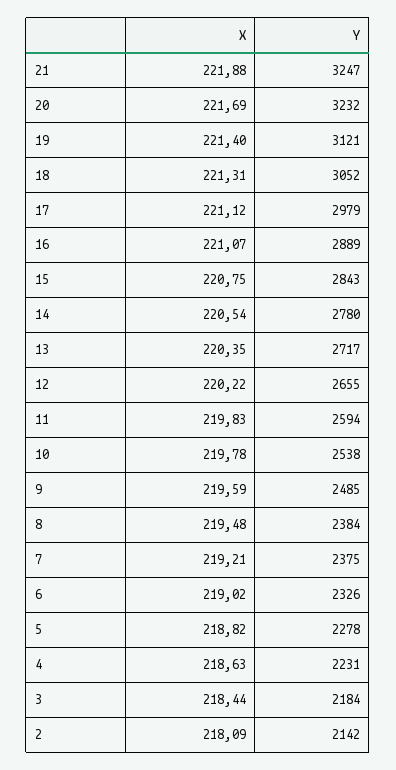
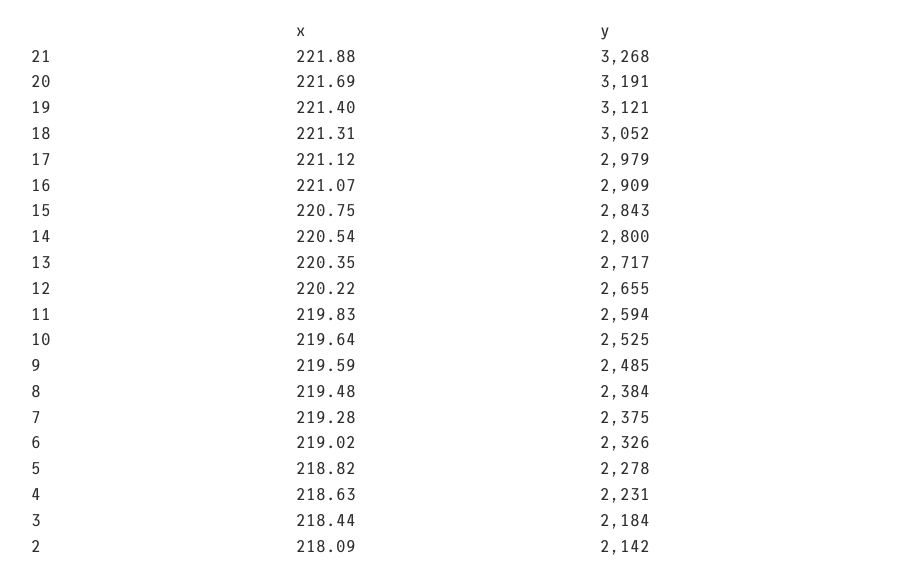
  {
    "X": {
      "21": 221.88,
      "20": 221.69,
      "19": 221.4,
      "18": 221.31,
      "17": 221.12,
      "16": 221.07,
      "15": 220.75,
      "14": 220.54,
      "13": 220.35,
      "12": 220.22,
      "11": 219.83,
-     "10": 219.78,
+     "10": 219.64,
      "9": 219.59,
      "8": 219.48,
-     "7": 219.21,
+     "7": 219.28,
      "6": 219.02,
      "5": 218.82,
      "4": 218.63,
      "3": 218.44,
      "2": 218.09
    },
    "Y": {
-     "21": 3247,
+     "21": 3268,
-     "20": 3232,
+     "20": 3191,
      "19": 3121,
      "18": 3052,
      "17": 2979,
-     "16": 2889,
+     "16": 2909,
      "15": 2843,
-     "14": 2780,
+     "14": 2800,
      "13": 2717,
      "12": 2655,
      "11": 2594,
-     "10": 2538,
+     "10": 2525,
      "9": 2485,
      "8": 2384,
      "7": 2375,
      "6": 2326,
      "5": 2278,
      "4": 2231,
      "3": 2184,
      "2": 2142
    }
  }

